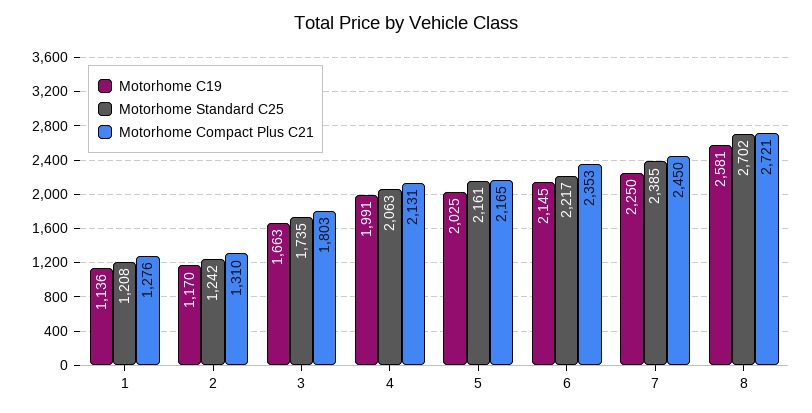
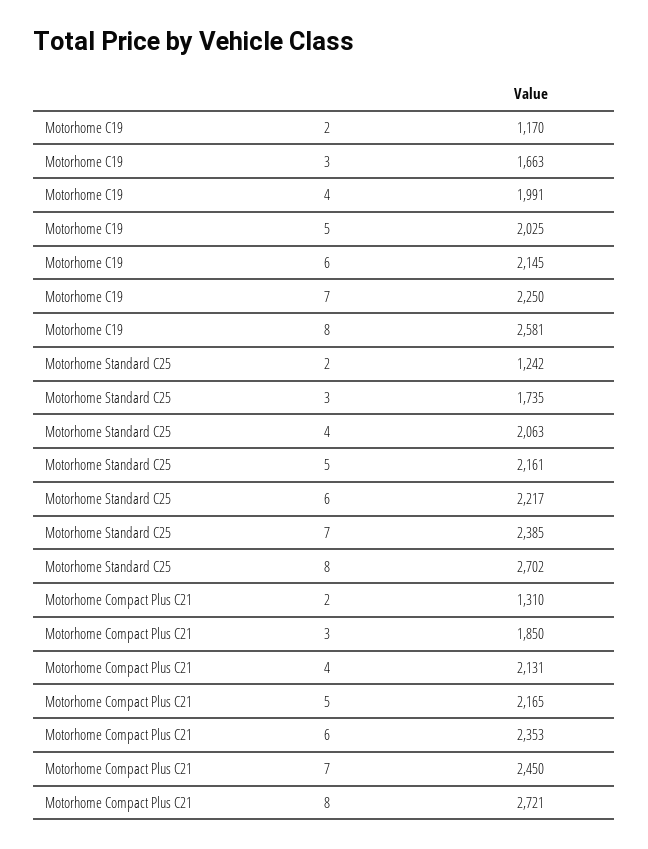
  {
    "Motorhome C19": {
-     "1": 1136,
      "2": 1170,
      "3": 1663,
      "4": 1991,
      "5": 2025,
      "6": 2145,
      "7": 2250,
      "8": 2581
    },
    "Motorhome Standard C25": {
-     "1": 1208,
      "2": 1242,
      "3": 1735,
      "4": 2063,
      "5": 2161,
      "6": 2217,
      "7": 2385,
      "8": 2702
    },
    "Motorhome Compact Plus C21": {
-     "1": 1276,
      "2": 1310,
-     "3": 1803,
+     "3": 1850,
      "4": 2131,
      "5": 2165,
      "6": 2353,
      "7": 2450,
      "8": 2721
    }
  }

